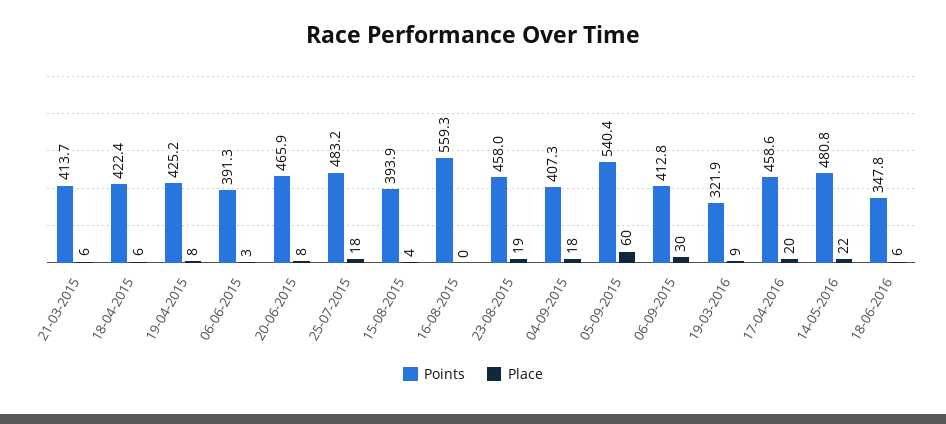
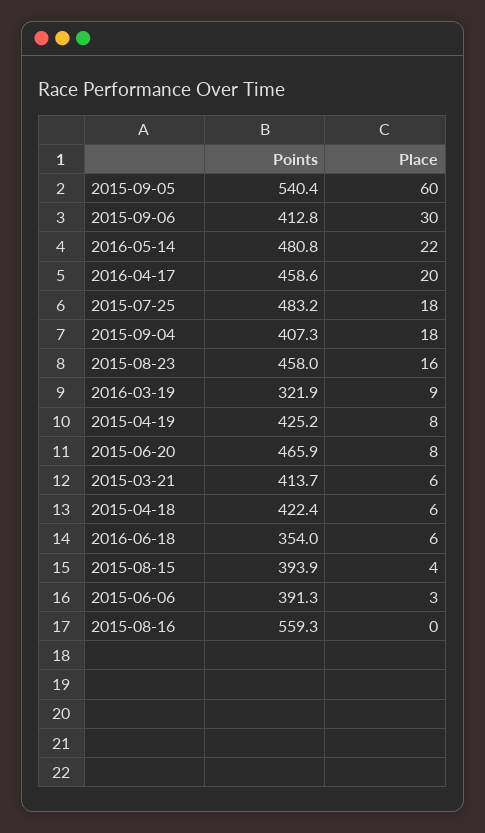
  {
    "Points": {
      "21-03-2015": 413.7,
      "18-04-2015": 422.4,
      "19-04-2015": 425.2,
      "06-06-2015": 391.3,
      "20-06-2015": 465.9,
      "25-07-2015": 483.2,
      "15-08-2015": 393.9,
      "16-08-2015": 559.3,
      "23-08-2015": 458,
      "04-09-2015": 407.3,
      "05-09-2015": 540.4,
      "06-09-2015": 412.8,
      "19-03-2016": 321.9,
      "17-04-2016": 458.6,
      "14-05-2016": 480.8,
-     "18-06-2016": 347.8
+     "18-06-2016": 354
    },
    "Place": {
      "21-03-2015": 6,
      "18-04-2015": 6,
      "19-04-2015": 8,
      "06-06-2015": 3,
      "20-06-2015": 8,
      "25-07-2015": 18,
      "15-08-2015": 4,
      "16-08-2015": 0,
-     "23-08-2015": 19,
+     "23-08-2015": 16,
      "04-09-2015": 18,
      "05-09-2015": 60,
      "06-09-2015": 30,
      "19-03-2016": 9,
      "17-04-2016": 20,
      "14-05-2016": 22,
      "18-06-2016": 6
    }
  }

